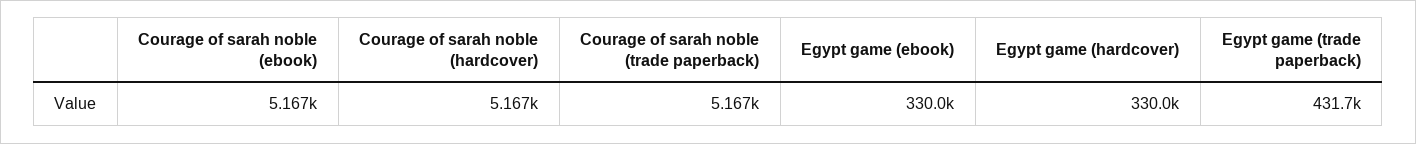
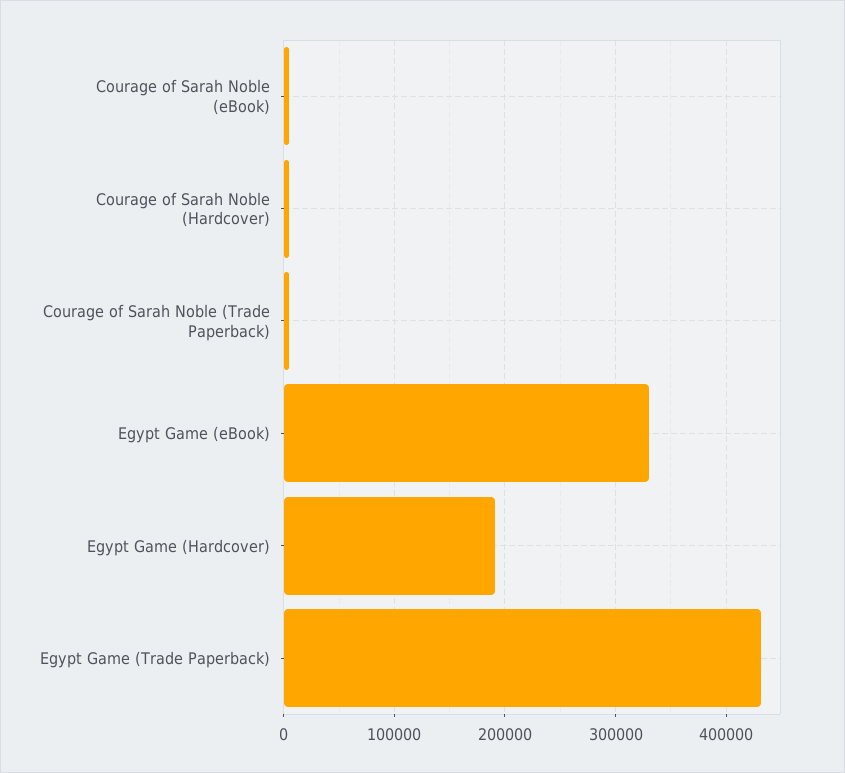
  {
    "Courage of sarah noble (ebook)": 5167,
    "Courage of sarah noble (hardcover)": 5167,
    "Courage of sarah noble (trade paperback)": 5167,
    "Egypt game (ebook)": 330000,
-   "Egypt game (hardcover)": 330000,
+   "Egypt game (hardcover)": 190000,
    "Egypt game (trade paperback)": 431700
  }

